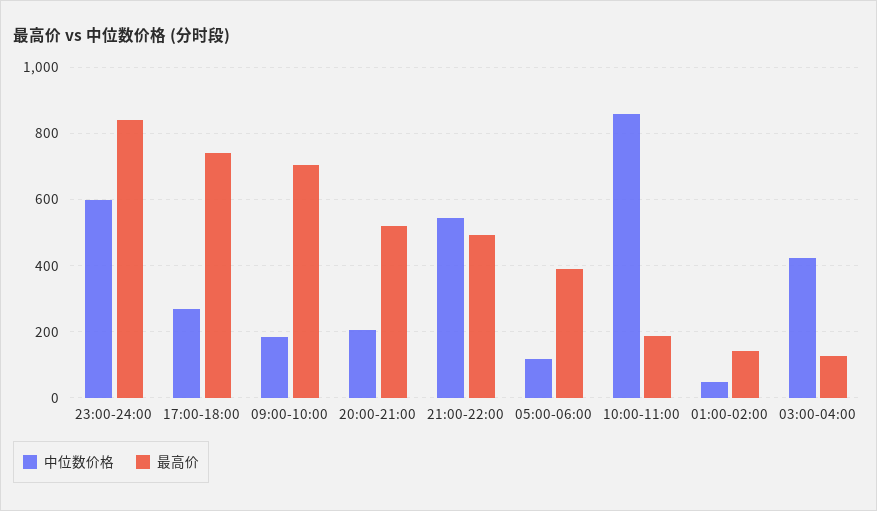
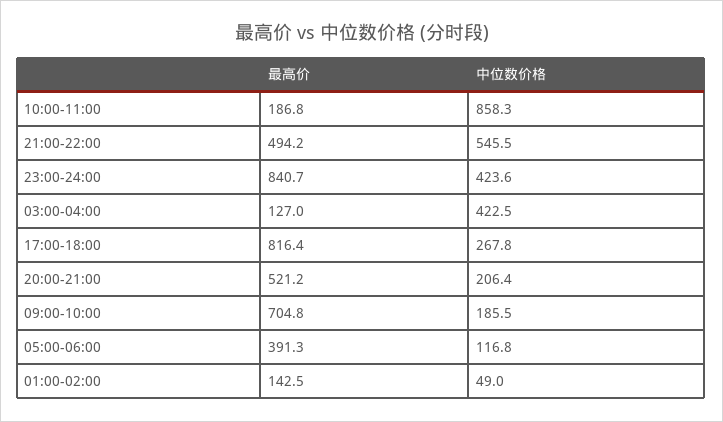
  {
    "中位数价格": {
-     "23:00-24:00": 600,
+     "23:00-24:00": 423.6,
      "17:00-18:00": 267.8,
      "09:00-10:00": 185.5,
      "20:00-21:00": 206.4,
      "21:00-22:00": 545.5,
      "05:00-06:00": 116.8,
      "10:00-11:00": 858.3,
      "01:00-02:00": 49,
      "03:00-04:00": 422.5
    },
    "最高价": {
      "23:00-24:00": 840.7,
-     "17:00-18:00": 740,
+     "17:00-18:00": 816.4,
      "09:00-10:00": 704.8,
      "20:00-21:00": 521.2,
      "21:00-22:00": 494.2,
      "05:00-06:00": 391.3,
      "10:00-11:00": 186.8,
      "01:00-02:00": 142.5,
      "03:00-04:00": 127
    }
  }

